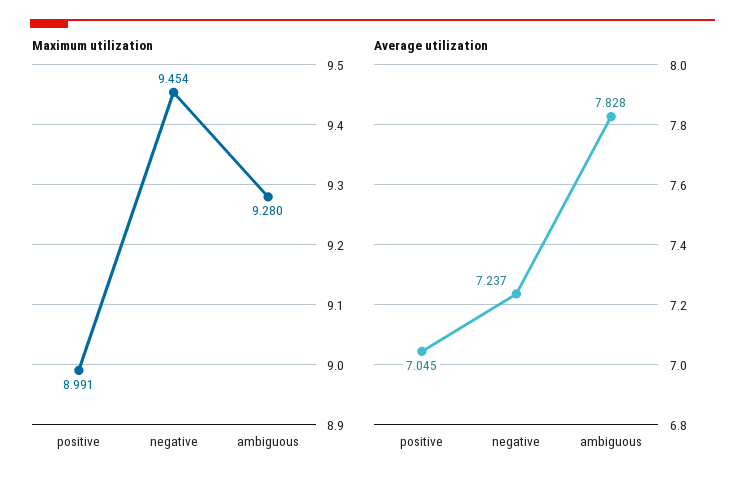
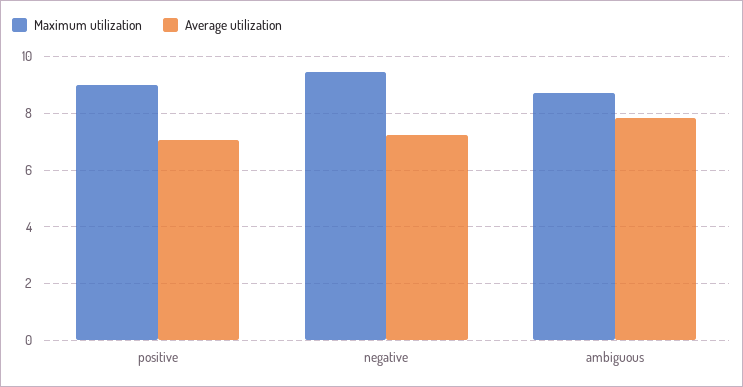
  {
    "Maximum utilization": {
      "positive": 8.991,
      "negative": 9.454,
-     "ambiguous": 9.28
+     "ambiguous": 8.75
    },
    "Average utilization": {
      "positive": 7.045,
      "negative": 7.237,
      "ambiguous": 7.828
    }
  }

